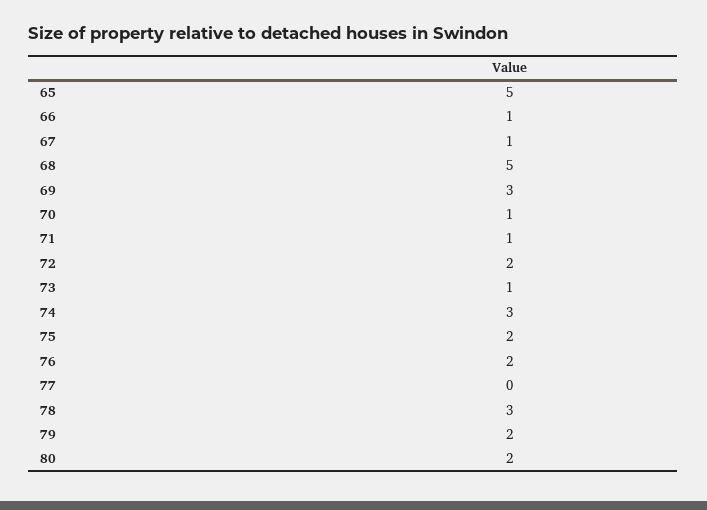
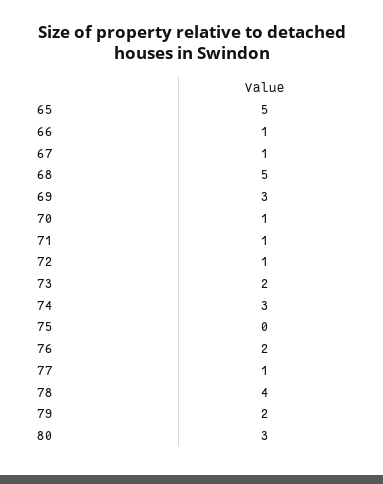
  {
    "65": 5,
    "66": 1,
    "67": 1,
    "68": 5,
    "69": 3,
    "70": 1,
    "71": 1,
-   "72": 2,
+   "72": 1,
-   "73": 1,
+   "73": 2,
    "74": 3,
-   "75": 2,
+   "75": 0,
    "76": 2,
-   "77": 0,
+   "77": 1,
-   "78": 3,
+   "78": 4,
    "79": 2,
-   "80": 2
+   "80": 3
  }

